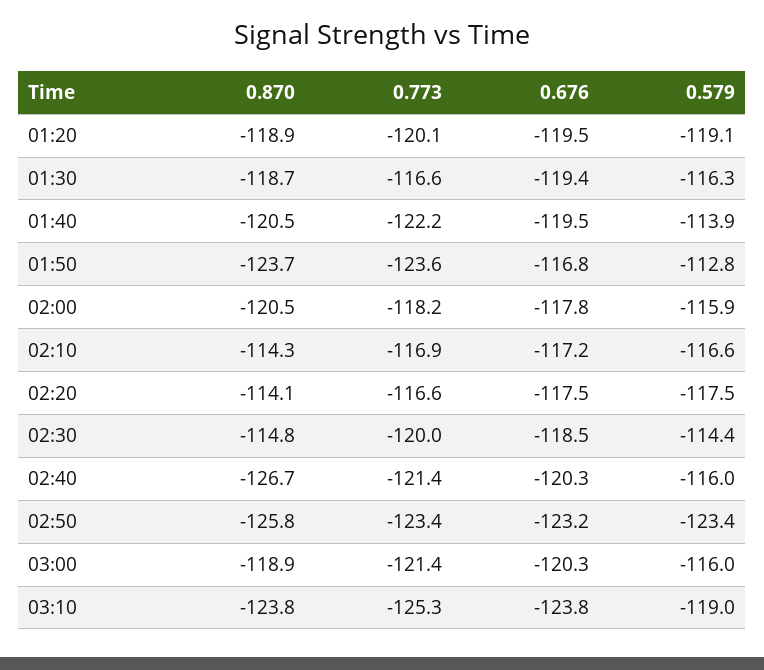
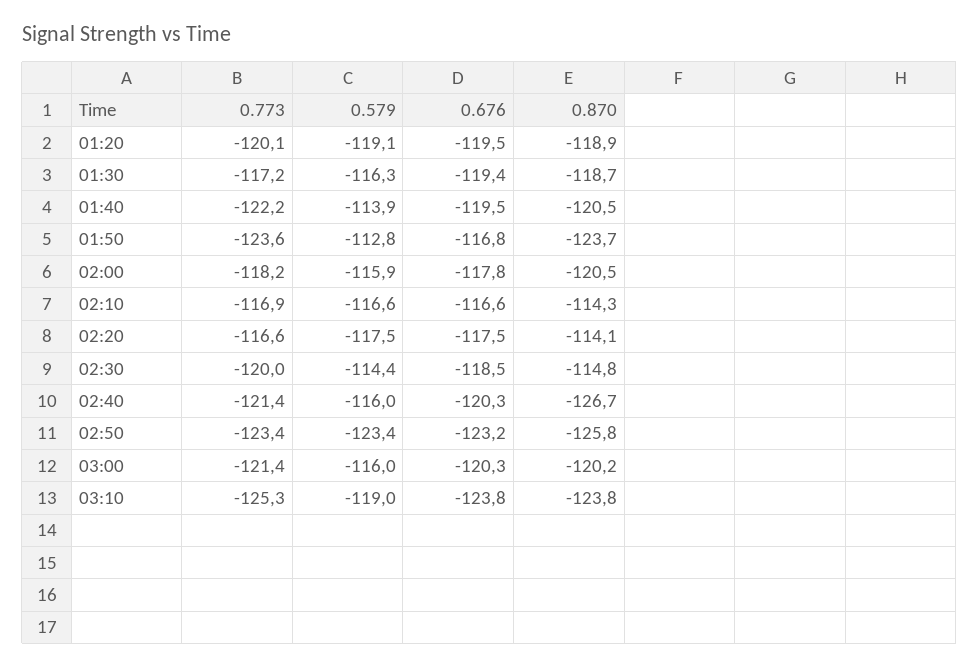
  {
    "0.870": {
      "01:20": -118.9,
      "01:30": -118.7,
      "01:40": -120.5,
      "01:50": -123.7,
      "02:00": -120.5,
      "02:10": -114.3,
      "02:20": -114.1,
      "02:30": -114.8,
      "02:40": -126.7,
      "02:50": -125.8,
-     "03:00": -118.9,
+     "03:00": -120.2,
      "03:10": -123.8
    },
    "0.773": {
      "01:20": -120.1,
-     "01:30": -116.6,
+     "01:30": -117.2,
      "01:40": -122.2,
      "01:50": -123.6,
      "02:00": -118.2,
      "02:10": -116.9,
      "02:20": -116.6,
      "02:30": -120,
      "02:40": -121.4,
      "02:50": -123.4,
      "03:00": -121.4,
      "03:10": -125.3
    },
    "0.676": {
      "01:20": -119.5,
      "01:30": -119.4,
      "01:40": -119.5,
      "01:50": -116.8,
      "02:00": -117.8,
-     "02:10": -117.2,
+     "02:10": -116.6,
      "02:20": -117.5,
      "02:30": -118.5,
      "02:40": -120.3,
      "02:50": -123.2,
      "03:00": -120.3,
      "03:10": -123.8
    },
    "0.579": {
      "01:20": -119.1,
      "01:30": -116.3,
      "01:40": -113.9,
      "01:50": -112.8,
      "02:00": -115.9,
      "02:10": -116.6,
      "02:20": -117.5,
      "02:30": -114.4,
      "02:40": -116,
      "02:50": -123.4,
      "03:00": -116,
      "03:10": -119
    }
  }

